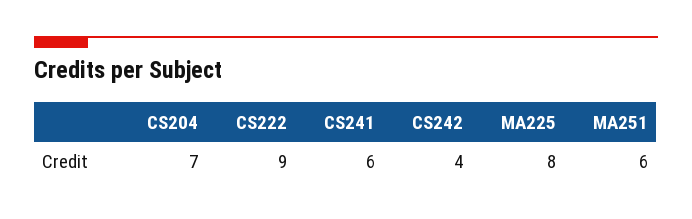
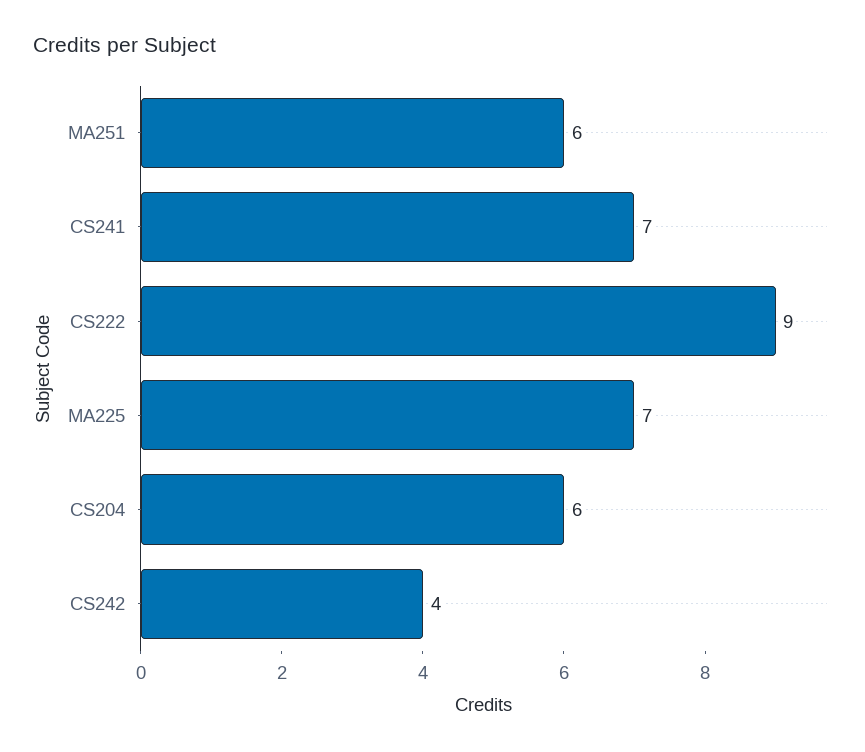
  {
-   "CS204": 7,
+   "CS204": 6,
    "CS222": 9,
-   "CS241": 6,
+   "CS241": 7,
    "CS242": 4,
-   "MA225": 8,
+   "MA225": 7,
    "MA251": 6
  }

